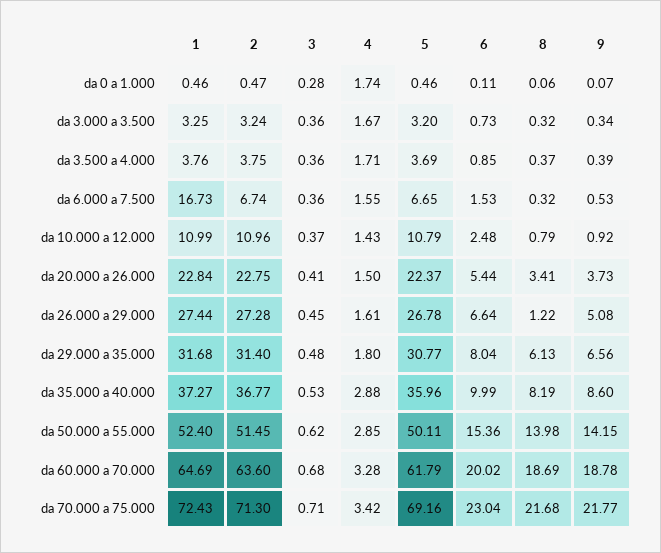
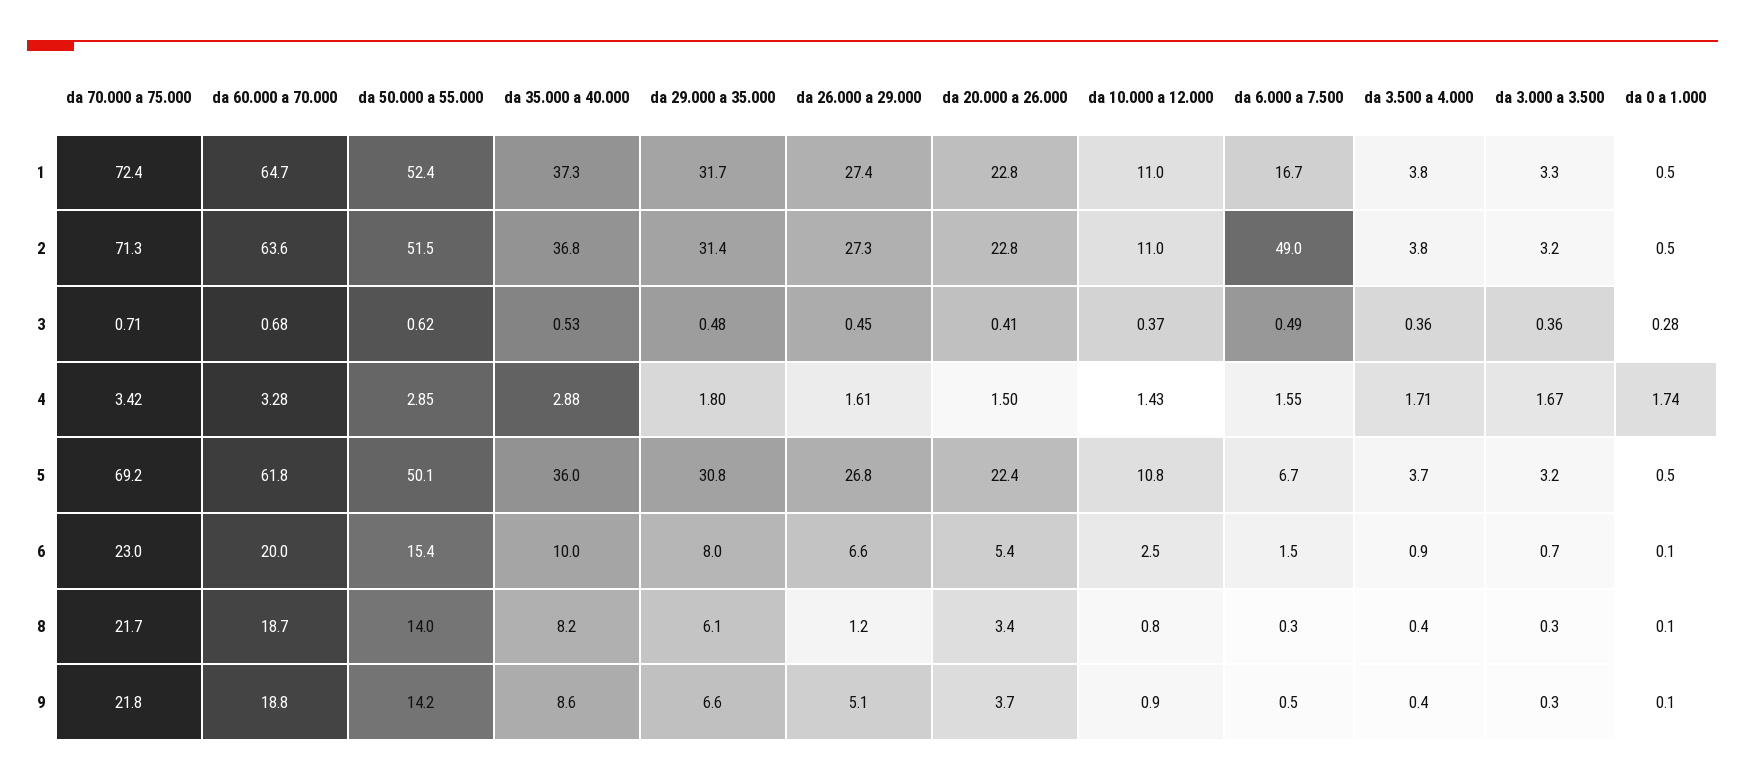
  {
    "1": {
      "da 0 a 1.000": 0.46,
      "da 3.000 a 3.500": 3.25,
      "da 3.500 a 4.000": 3.76,
      "da 6.000 a 7.500": 16.73,
      "da 10.000 a 12.000": 10.99,
      "da 20.000 a 26.000": 22.84,
      "da 26.000 a 29.000": 27.44,
      "da 29.000 a 35.000": 31.68,
      "da 35.000 a 40.000": 37.27,
      "da 50.000 a 55.000": 52.4,
      "da 60.000 a 70.000": 64.69,
      "da 70.000 a 75.000": 72.43
    },
    "2": {
      "da 0 a 1.000": 0.47,
      "da 3.000 a 3.500": 3.24,
      "da 3.500 a 4.000": 3.75,
-     "da 6.000 a 7.500": 6.74,
+     "da 6.000 a 7.500": 49,
      "da 10.000 a 12.000": 10.96,
      "da 20.000 a 26.000": 22.75,
      "da 26.000 a 29.000": 27.28,
      "da 29.000 a 35.000": 31.4,
      "da 35.000 a 40.000": 36.77,
      "da 50.000 a 55.000": 51.45,
      "da 60.000 a 70.000": 63.6,
      "da 70.000 a 75.000": 71.3
    },
    "3": {
      "da 0 a 1.000": 0.28,
      "da 3.000 a 3.500": 0.36,
      "da 3.500 a 4.000": 0.36,
-     "da 6.000 a 7.500": 0.36,
+     "da 6.000 a 7.500": 0.49,
      "da 10.000 a 12.000": 0.37,
      "da 20.000 a 26.000": 0.41,
      "da 26.000 a 29.000": 0.45,
      "da 29.000 a 35.000": 0.48,
      "da 35.000 a 40.000": 0.53,
      "da 50.000 a 55.000": 0.62,
      "da 60.000 a 70.000": 0.68,
      "da 70.000 a 75.000": 0.71
    },
    "4": {
      "da 0 a 1.000": 1.74,
      "da 3.000 a 3.500": 1.67,
      "da 3.500 a 4.000": 1.71,
      "da 6.000 a 7.500": 1.55,
      "da 10.000 a 12.000": 1.43,
      "da 20.000 a 26.000": 1.5,
      "da 26.000 a 29.000": 1.61,
      "da 29.000 a 35.000": 1.8,
      "da 35.000 a 40.000": 2.88,
      "da 50.000 a 55.000": 2.85,
      "da 60.000 a 70.000": 3.28,
      "da 70.000 a 75.000": 3.42
    },
    "5": {
      "da 0 a 1.000": 0.46,
      "da 3.000 a 3.500": 3.2,
      "da 3.500 a 4.000": 3.69,
      "da 6.000 a 7.500": 6.65,
      "da 10.000 a 12.000": 10.79,
      "da 20.000 a 26.000": 22.37,
      "da 26.000 a 29.000": 26.78,
      "da 29.000 a 35.000": 30.77,
      "da 35.000 a 40.000": 35.96,
      "da 50.000 a 55.000": 50.11,
      "da 60.000 a 70.000": 61.79,
      "da 70.000 a 75.000": 69.16
    },
    "6": {
      "da 0 a 1.000": 0.11,
      "da 3.000 a 3.500": 0.73,
      "da 3.500 a 4.000": 0.85,
      "da 6.000 a 7.500": 1.53,
      "da 10.000 a 12.000": 2.48,
      "da 20.000 a 26.000": 5.44,
      "da 26.000 a 29.000": 6.64,
      "da 29.000 a 35.000": 8.04,
      "da 35.000 a 40.000": 9.99,
      "da 50.000 a 55.000": 15.36,
      "da 60.000 a 70.000": 20.02,
      "da 70.000 a 75.000": 23.04
    },
    "8": {
      "da 0 a 1.000": 0.06,
      "da 3.000 a 3.500": 0.32,
      "da 3.500 a 4.000": 0.37,
      "da 6.000 a 7.500": 0.32,
      "da 10.000 a 12.000": 0.79,
      "da 20.000 a 26.000": 3.41,
      "da 26.000 a 29.000": 1.22,
      "da 29.000 a 35.000": 6.13,
      "da 35.000 a 40.000": 8.19,
      "da 50.000 a 55.000": 13.98,
      "da 60.000 a 70.000": 18.69,
      "da 70.000 a 75.000": 21.68
    },
    "9": {
      "da 0 a 1.000": 0.07,
      "da 3.000 a 3.500": 0.34,
      "da 3.500 a 4.000": 0.39,
      "da 6.000 a 7.500": 0.53,
      "da 10.000 a 12.000": 0.92,
      "da 20.000 a 26.000": 3.73,
      "da 26.000 a 29.000": 5.08,
      "da 29.000 a 35.000": 6.56,
      "da 35.000 a 40.000": 8.6,
      "da 50.000 a 55.000": 14.15,
      "da 60.000 a 70.000": 18.78,
      "da 70.000 a 75.000": 21.77
    }
  }

